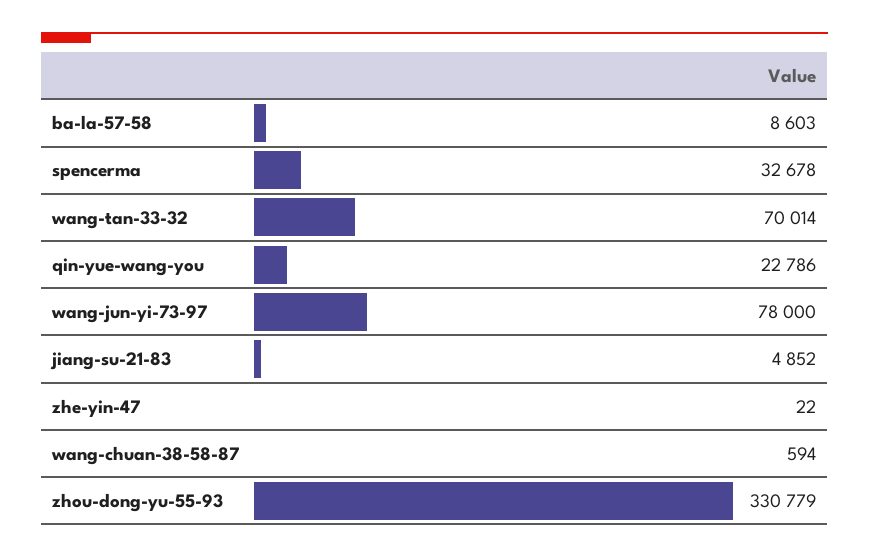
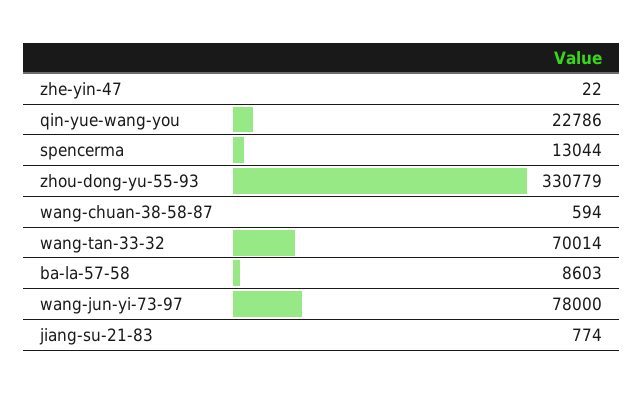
  {
    "ba-la-57-58": 8603,
-   "spencerma": 32678,
+   "spencerma": 13044,
    "wang-tan-33-32": 70014,
    "qin-yue-wang-you": 22786,
    "wang-jun-yi-73-97": 78000,
-   "jiang-su-21-83": 4852,
+   "jiang-su-21-83": 774,
    "zhe-yin-47": 22,
    "wang-chuan-38-58-87": 594,
    "zhou-dong-yu-55-93": 330779
  }

